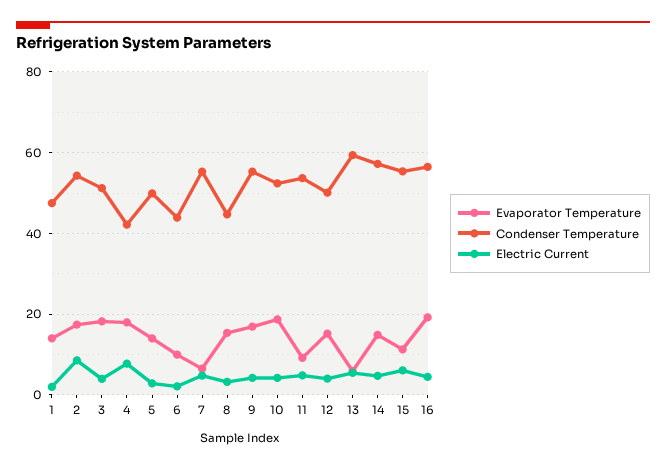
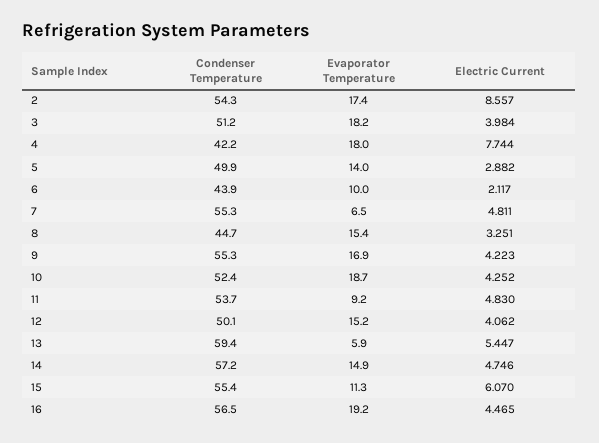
  {
    "Evaporator Temperature": {
-     "1": 14,
      "2": 17.4,
      "3": 18.2,
      "4": 18,
      "5": 14,
      "6": 10,
      "7": 6.5,
      "8": 15.4,
      "9": 16.9,
      "10": 18.7,
      "11": 9.2,
      "12": 15.2,
      "13": 5.9,
      "14": 14.9,
      "15": 11.3,
      "16": 19.2
    },
    "Condenser Temperature": {
-     "1": 48,
      "2": 54.3,
      "3": 51.2,
      "4": 42.2,
      "5": 49.9,
      "6": 43.9,
      "7": 55.3,
      "8": 44.7,
      "9": 55.3,
      "10": 52.4,
      "11": 53.7,
      "12": 50.1,
      "13": 59.4,
      "14": 57.2,
      "15": 55.4,
      "16": 56.5
    },
    "Electric Current": {
-     "1": 2,
      "2": 8.557,
      "3": 3.984,
      "4": 7.744,
      "5": 2.882,
      "6": 2.117,
      "7": 4.811,
      "8": 3.251,
      "9": 4.223,
      "10": 4.252,
      "11": 4.83,
      "12": 4.062,
      "13": 5.447,
      "14": 4.746,
      "15": 6.07,
      "16": 4.465
    }
  }

